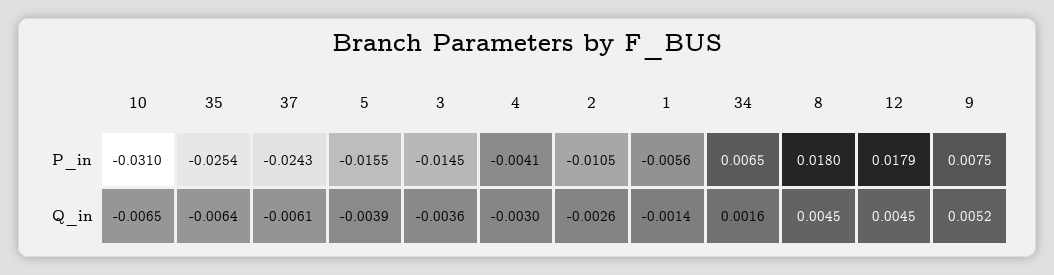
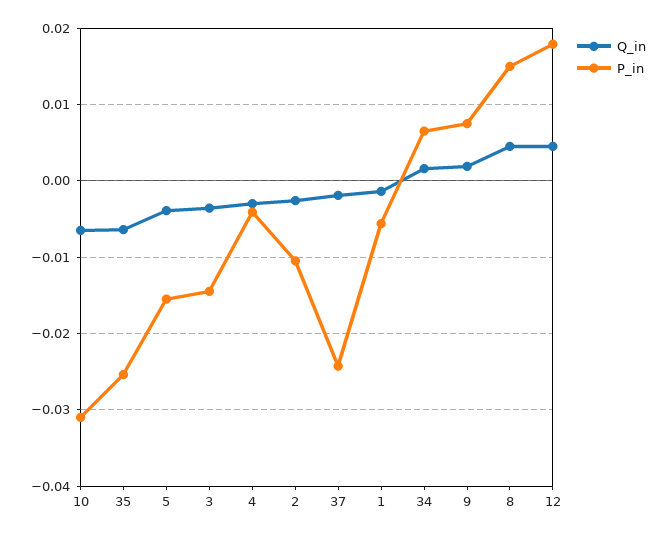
  {
    "P_in": {
      "10": -0.031,
      "35": -0.0254,
      "37": -0.0243,
      "5": -0.0155,
      "3": -0.0145,
      "4": -0.0041,
      "2": -0.0105,
      "1": -0.0056,
      "34": 0.0065,
-     "8": 0.018,
+     "8": 0.015,
      "12": 0.0179,
      "9": 0.0075
    },
    "Q_in": {
      "10": -0.0065,
      "35": -0.0064,
-     "37": -0.0061,
+     "37": -0.002,
      "5": -0.0039,
      "3": -0.0036,
      "4": -0.003,
      "2": -0.0026,
      "1": -0.0014,
      "34": 0.0016,
      "8": 0.0045,
      "12": 0.0045,
-     "9": 0.0052
+     "9": 0.002
    }
  }

